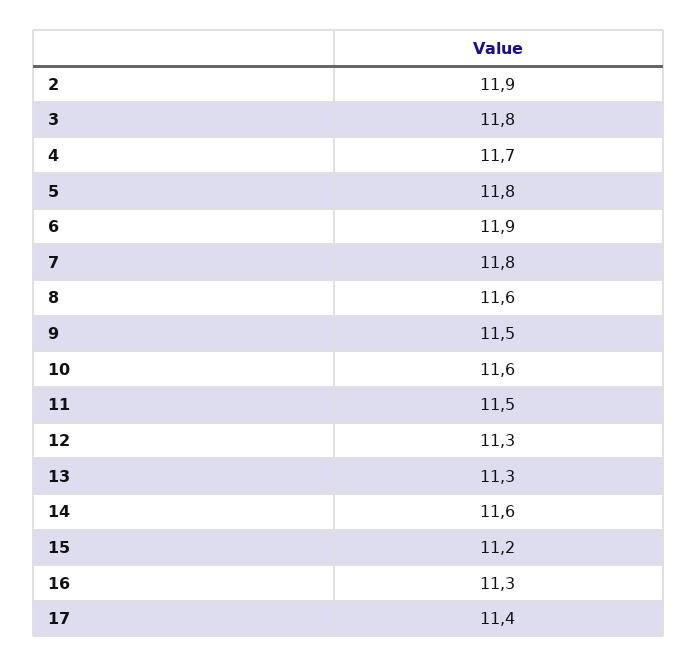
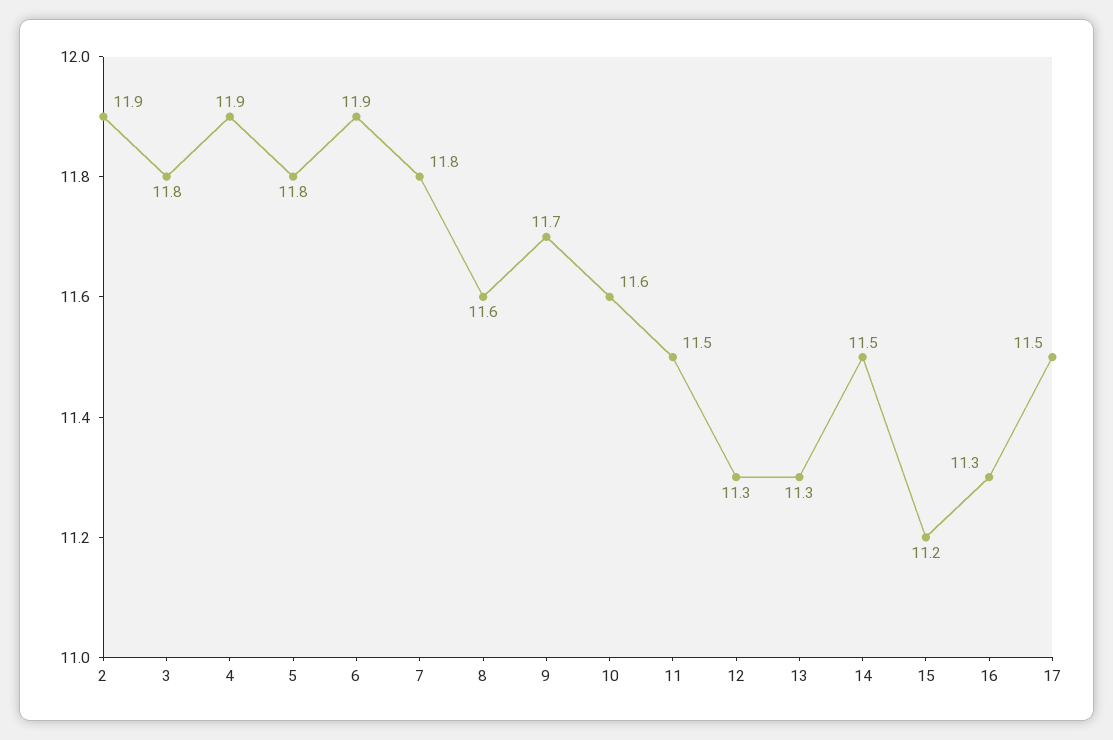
  {
    "2": 11.9,
    "3": 11.8,
-   "4": 11.7,
+   "4": 11.9,
    "5": 11.8,
    "6": 11.9,
    "7": 11.8,
    "8": 11.6,
-   "9": 11.5,
+   "9": 11.7,
    "10": 11.6,
    "11": 11.5,
    "12": 11.3,
    "13": 11.3,
-   "14": 11.6,
+   "14": 11.5,
    "15": 11.2,
    "16": 11.3,
-   "17": 11.4
+   "17": 11.5
  }

